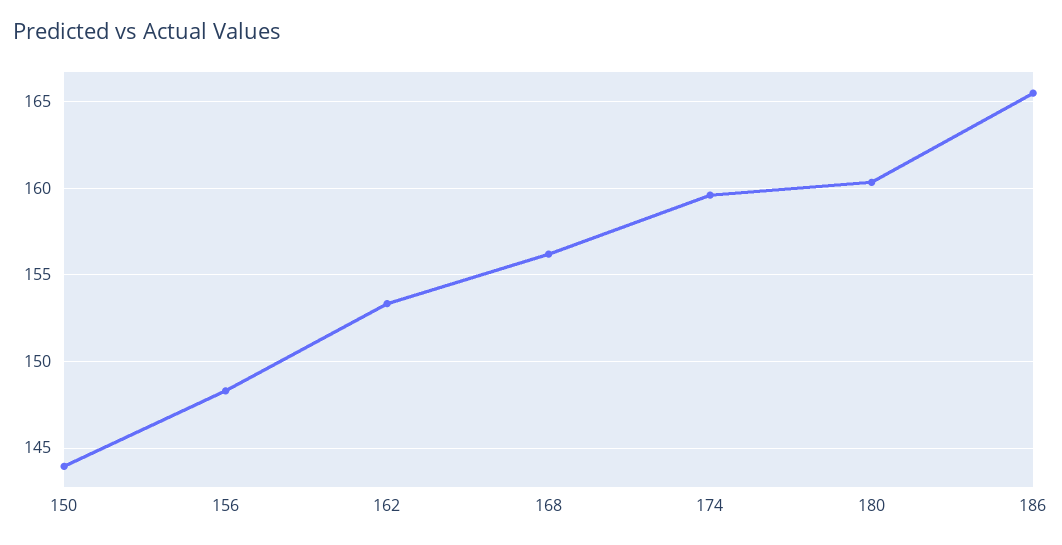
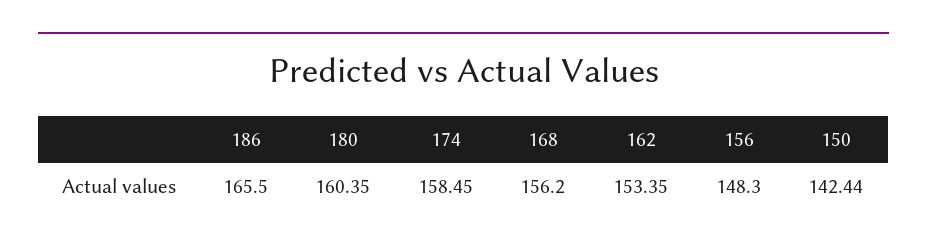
  {
-   "150": 144,
+   "150": 142.44,
    "156": 148.3,
    "162": 153.35,
    "168": 156.2,
-   "174": 159.5,
+   "174": 158.45,
    "180": 160.35,
    "186": 165.5
  }

